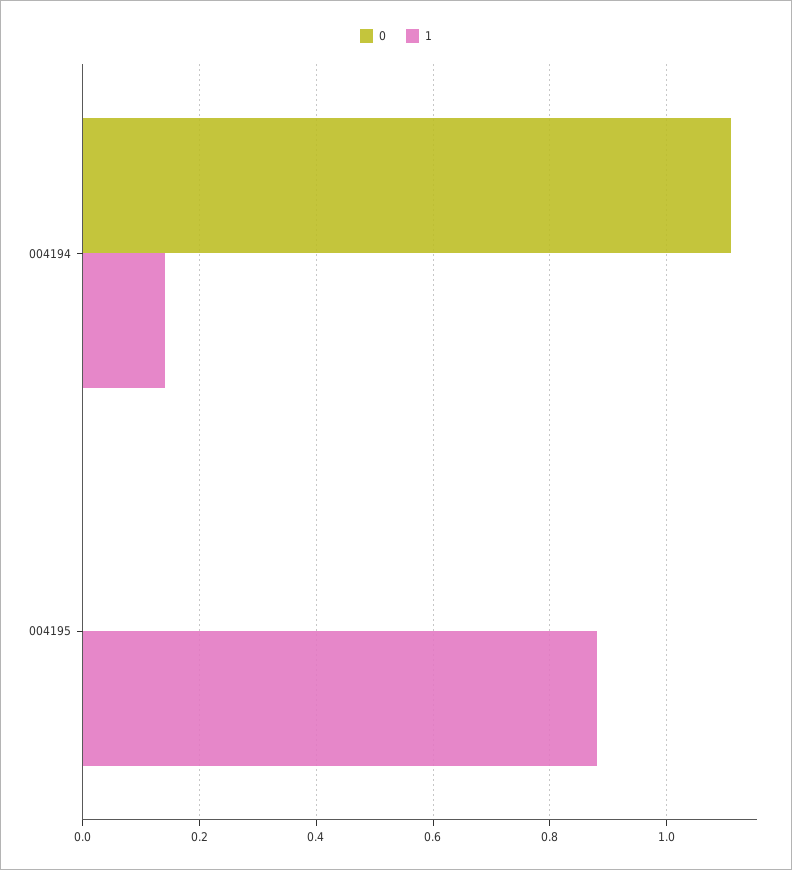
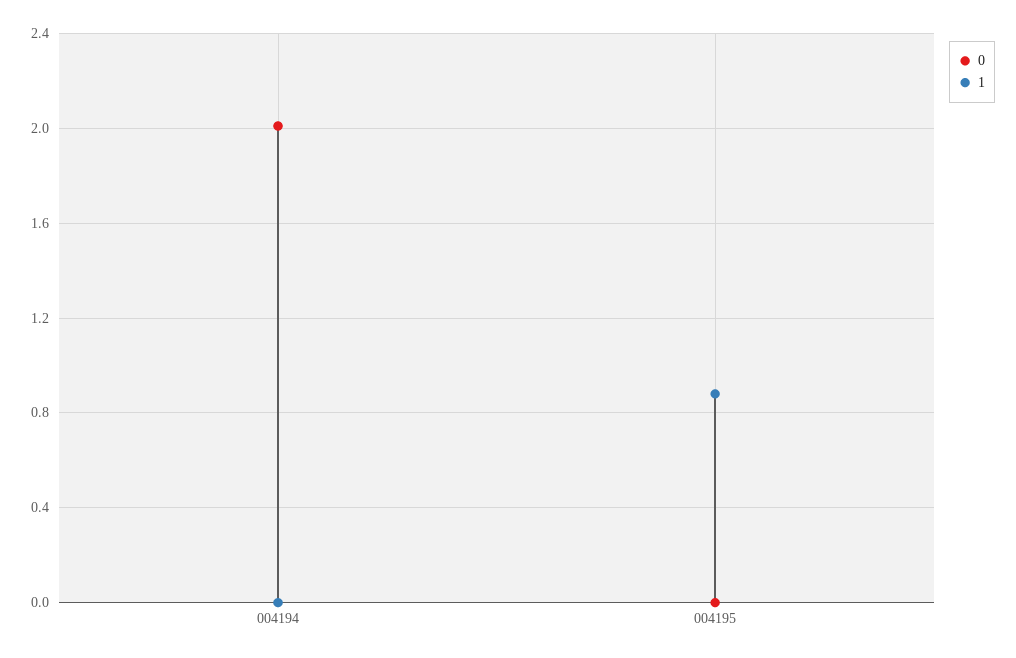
  {
    "0": {
-     "004194": 1.1,
+     "004194": 2,
      "004195": 0
    },
    "1": {
-     "004194": 0.15,
+     "004194": 0,
      "004195": 0.9
    }
  }

